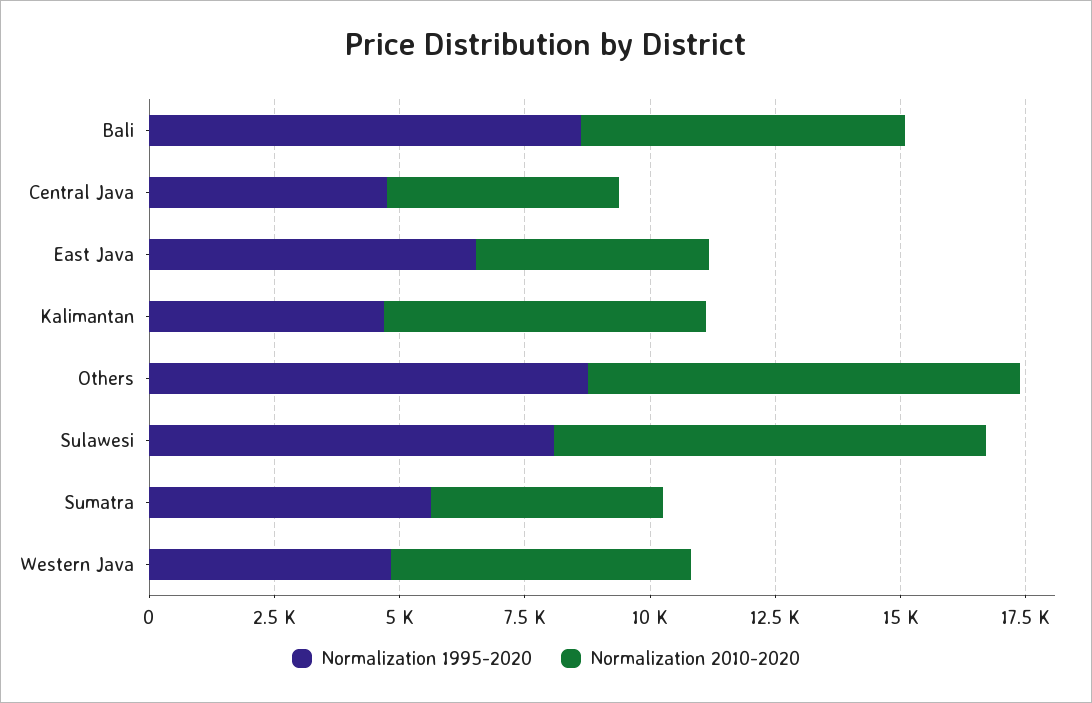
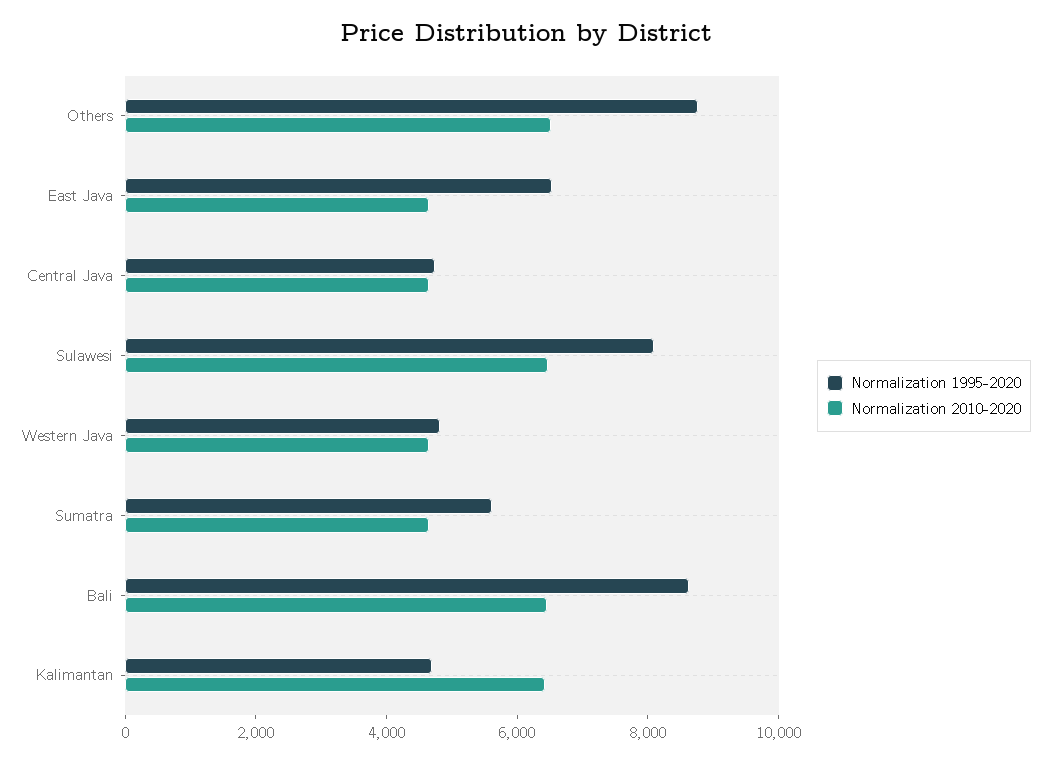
  {
    "Normalization 1995-2020": {
      "Bali": 8500,
      "Central Java": 4500,
      "East Java": 6500,
      "Kalimantan": 4500,
      "Others": 9000,
      "Sulawesi": 8000,
      "Sumatra": 5500,
      "Western Java": 5000
    },
    "Normalization 2010-2020": {
      "Bali": 6500,
      "Central Java": 4500,
      "East Java": 4500,
      "Kalimantan": 6500,
-     "Others": 8500,
+     "Others": 6500,
-     "Sulawesi": 8500,
+     "Sulawesi": 6500,
      "Sumatra": 4500,
-     "Western Java": 6000
+     "Western Java": 4500
    }
  }

